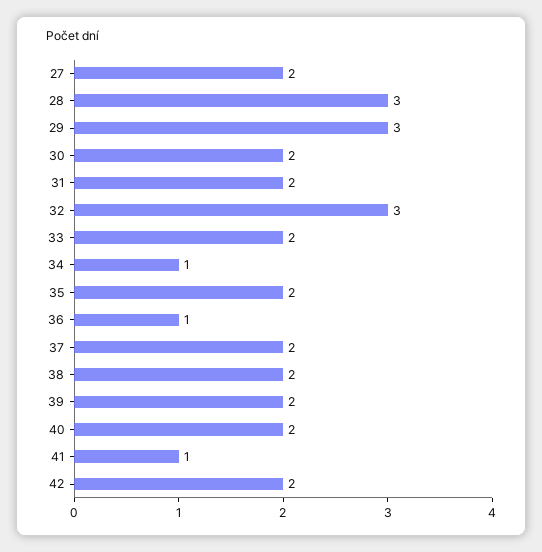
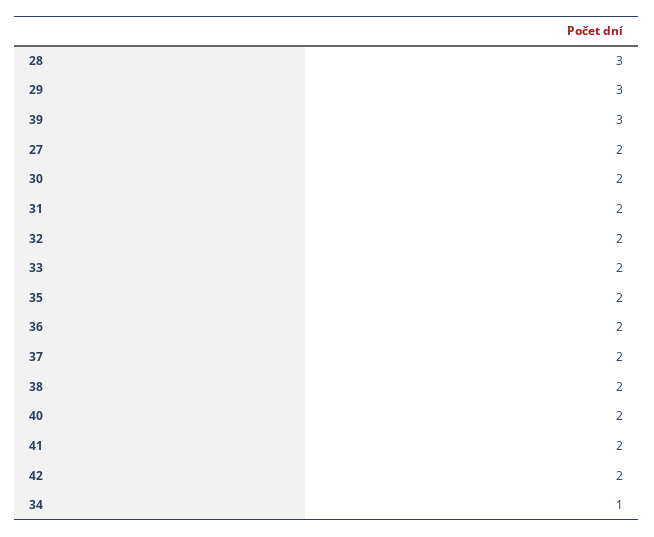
  {
    "27": 2,
    "28": 3,
    "29": 3,
    "30": 2,
    "31": 2,
-   "32": 3,
+   "32": 2,
    "33": 2,
    "34": 1,
    "35": 2,
-   "36": 1,
+   "36": 2,
    "37": 2,
    "38": 2,
-   "39": 2,
+   "39": 3,
    "40": 2,
-   "41": 1,
+   "41": 2,
    "42": 2
  }

